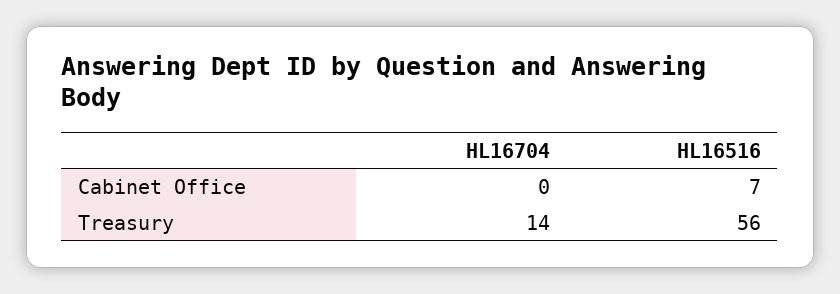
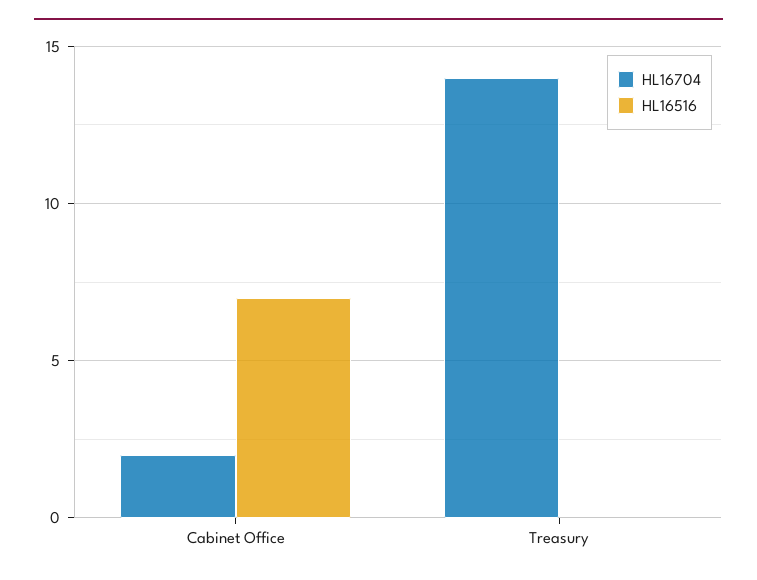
  {
    "HL16704": {
-     "Cabinet Office": 0,
+     "Cabinet Office": 2,
      "Treasury": 14
    },
    "HL16516": {
      "Cabinet Office": 7,
-     "Treasury": 56
+     "Treasury": 0
    }
  }

